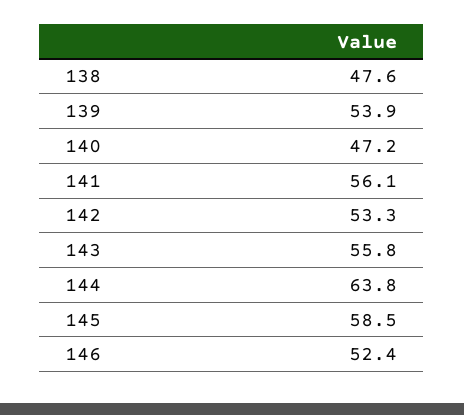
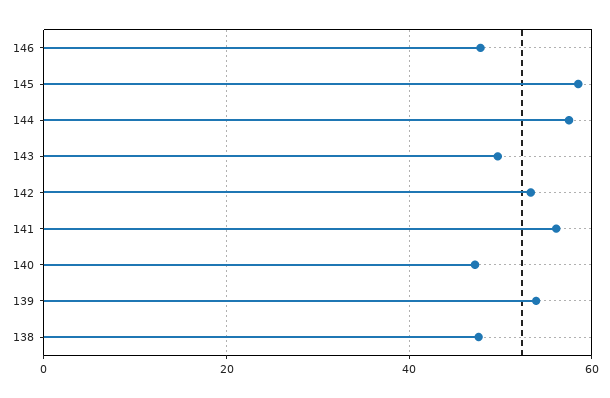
  {
    "138": 47.6,
    "139": 53.9,
    "140": 47.2,
    "141": 56.1,
    "142": 53.3,
-   "143": 55.8,
+   "143": 50,
-   "144": 63.8,
+   "144": 58,
    "145": 58.5,
-   "146": 52.4
+   "146": 48
  }

